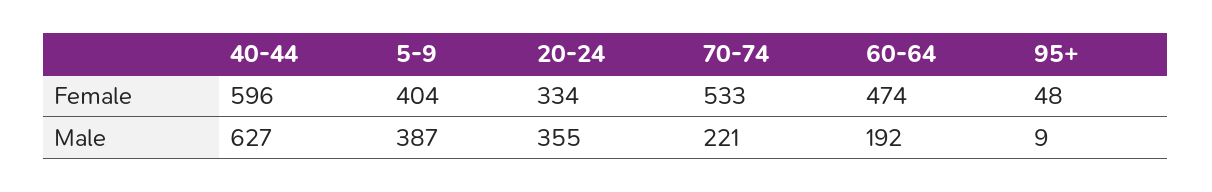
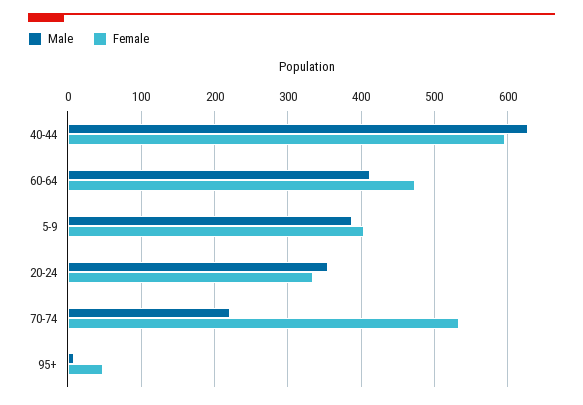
  {
    "Female": {
      "40-44": 596,
      "5-9": 404,
      "20-24": 334,
      "70-74": 533,
      "60-64": 474,
      "95+": 48
    },
    "Male": {
      "40-44": 627,
      "5-9": 387,
      "20-24": 355,
      "70-74": 221,
-     "60-64": 192,
+     "60-64": 410,
      "95+": 9
    }
  }

